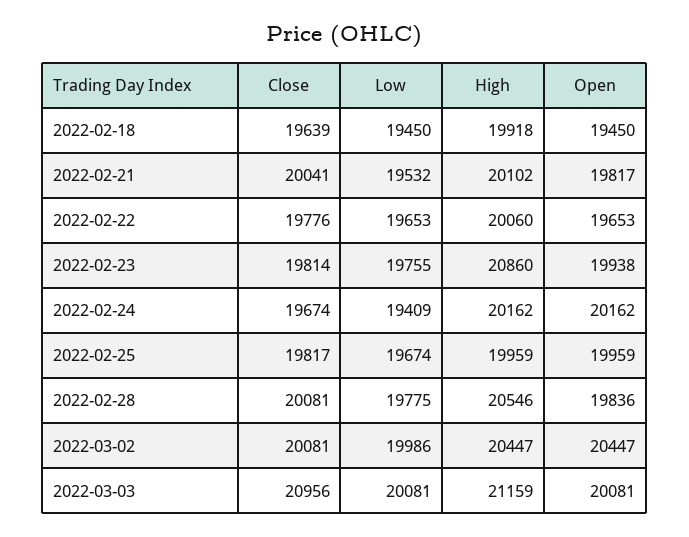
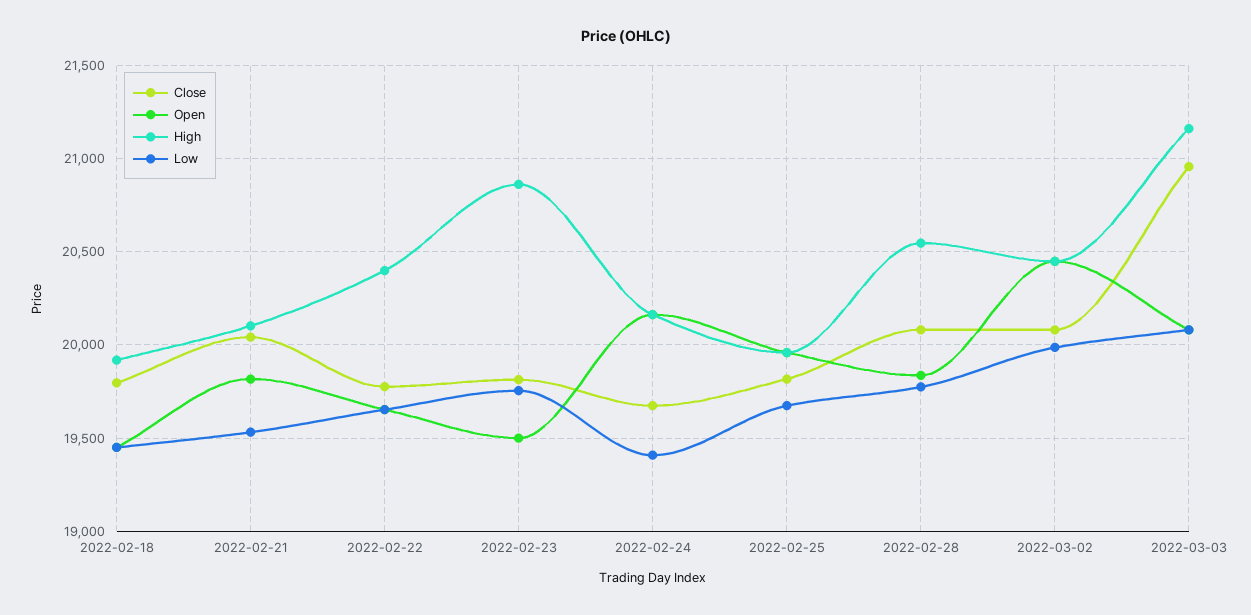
  {
    "Close": {
-     "2022-02-18": 19639,
+     "2022-02-18": 19800,
      "2022-02-21": 20041,
      "2022-02-22": 19776,
      "2022-02-23": 19814,
      "2022-02-24": 19674,
      "2022-02-25": 19817,
      "2022-02-28": 20081,
      "2022-03-02": 20081,
      "2022-03-03": 20956
    },
    "Low": {
      "2022-02-18": 19450,
      "2022-02-21": 19532,
      "2022-02-22": 19653,
      "2022-02-23": 19755,
      "2022-02-24": 19409,
      "2022-02-25": 19674,
      "2022-02-28": 19775,
      "2022-03-02": 19986,
      "2022-03-03": 20081
    },
    "High": {
      "2022-02-18": 19918,
      "2022-02-21": 20102,
-     "2022-02-22": 20060,
+     "2022-02-22": 20400,
      "2022-02-23": 20860,
      "2022-02-24": 20162,
      "2022-02-25": 19959,
      "2022-02-28": 20546,
      "2022-03-02": 20447,
      "2022-03-03": 21159
    },
    "Open": {
      "2022-02-18": 19450,
      "2022-02-21": 19817,
      "2022-02-22": 19653,
-     "2022-02-23": 19938,
+     "2022-02-23": 19500,
      "2022-02-24": 20162,
      "2022-02-25": 19959,
      "2022-02-28": 19836,
      "2022-03-02": 20447,
      "2022-03-03": 20081
    }
  }

